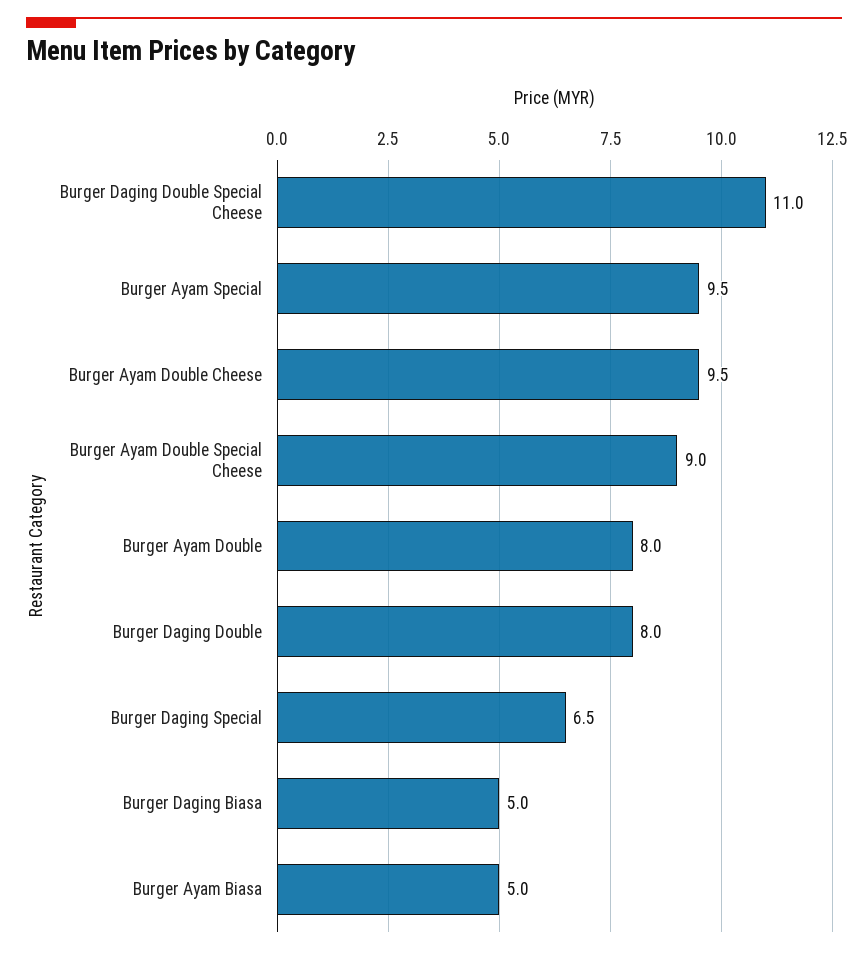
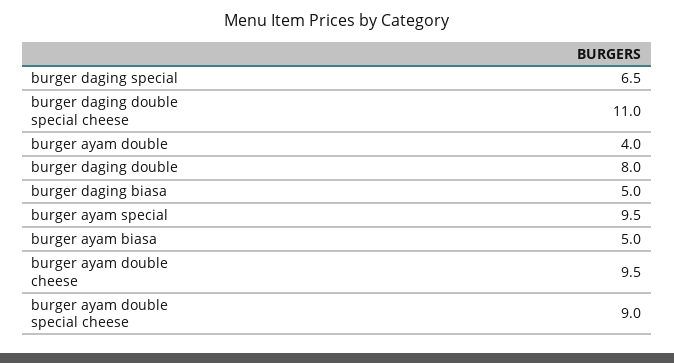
  {
    "Burger Daging Double Special Cheese": 11,
    "Burger Ayam Special": 9.5,
    "Burger Ayam Double Cheese": 9.5,
    "Burger Ayam Double Special Cheese": 9,
-   "Burger Ayam Double": 8,
+   "Burger Ayam Double": 4,
    "Burger Daging Double": 8,
    "Burger Daging Special": 6.5,
    "Burger Daging Biasa": 5,
    "Burger Ayam Biasa": 5
  }

